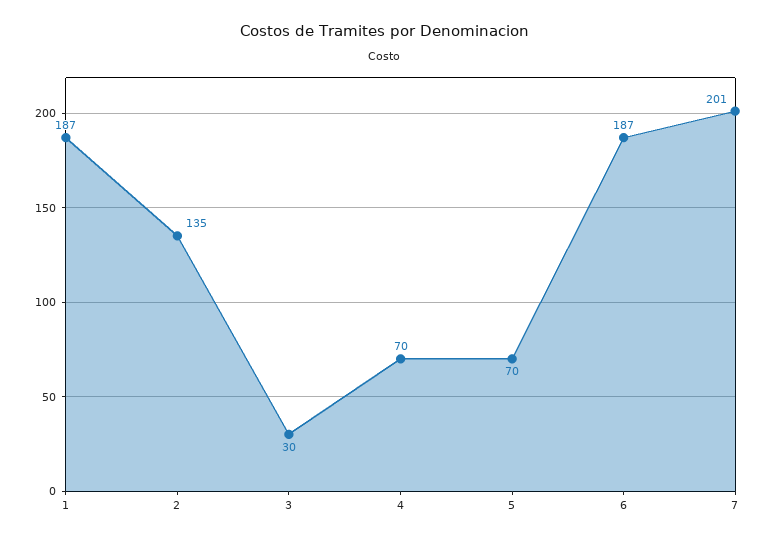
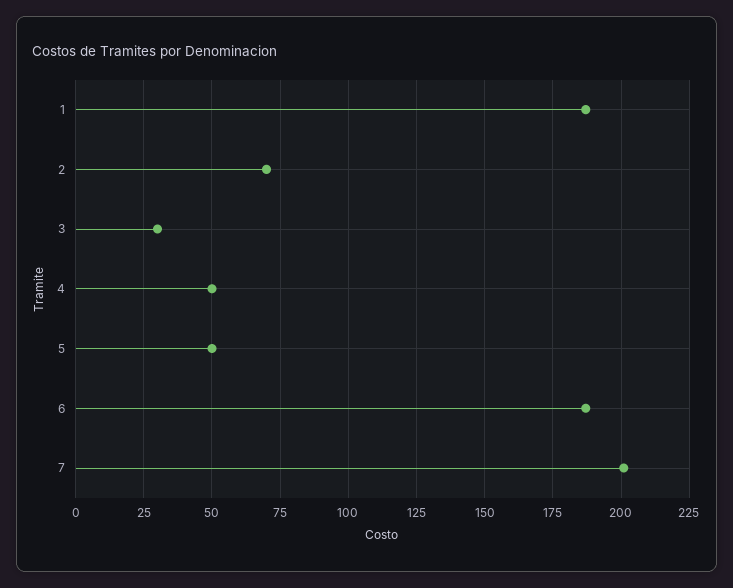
  {
    "1": 187,
-   "2": 135,
+   "2": 70,
    "3": 30,
-   "4": 70,
+   "4": 50,
-   "5": 70,
+   "5": 50,
    "6": 187,
    "7": 201
  }

